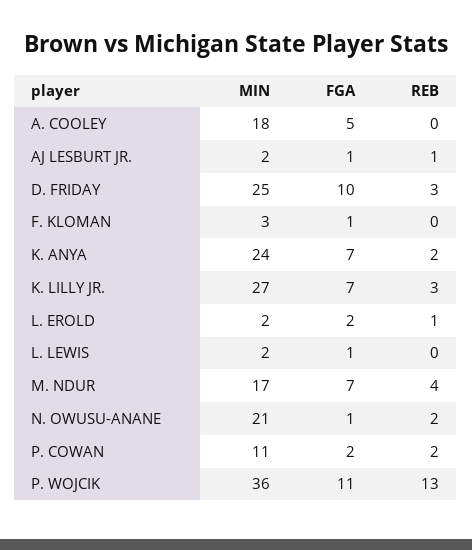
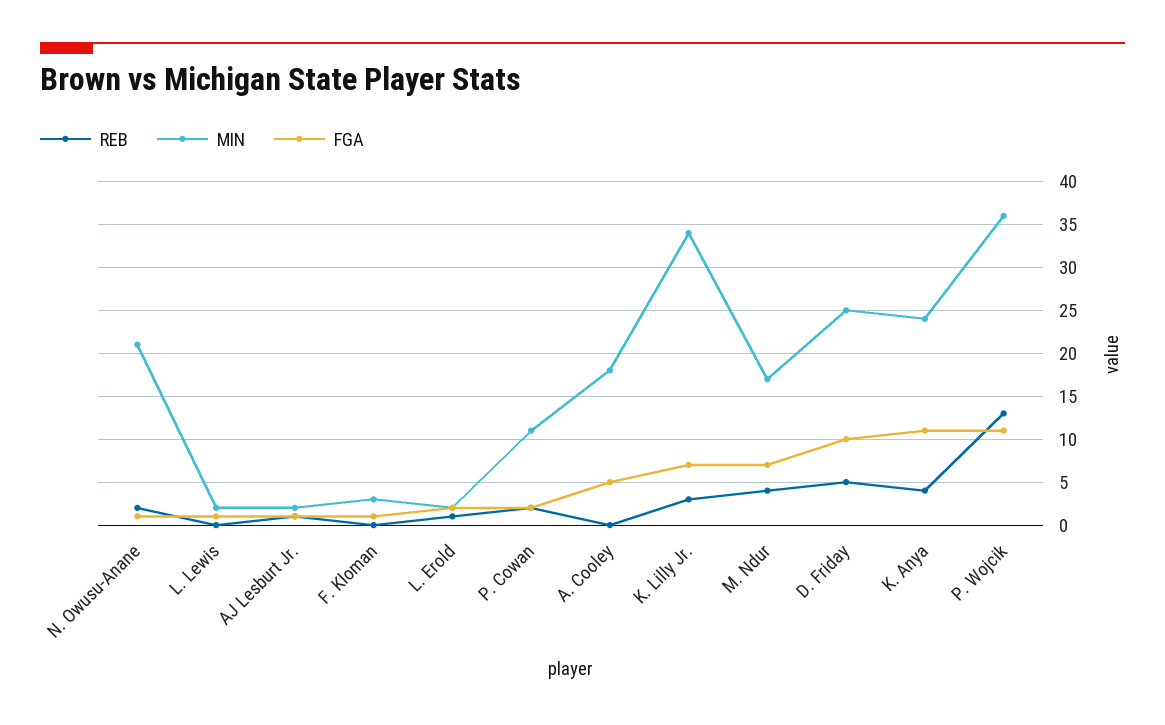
  {
    "MIN": {
      "A. COOLEY": 18,
      "AJ LESBURT JR.": 2,
      "D. FRIDAY": 25,
      "F. KLOMAN": 3,
      "K. ANYA": 24,
-     "K. LILLY JR.": 27,
+     "K. LILLY JR.": 34,
      "L. EROLD": 2,
      "L. LEWIS": 2,
      "M. NDUR": 17,
      "N. OWUSU-ANANE": 21,
      "P. COWAN": 11,
      "P. WOJCIK": 36
    },
    "FGA": {
      "A. COOLEY": 5,
      "AJ LESBURT JR.": 1,
      "D. FRIDAY": 10,
      "F. KLOMAN": 1,
-     "K. ANYA": 7,
+     "K. ANYA": 11,
      "K. LILLY JR.": 7,
      "L. EROLD": 2,
      "L. LEWIS": 1,
      "M. NDUR": 7,
      "N. OWUSU-ANANE": 1,
      "P. COWAN": 2,
      "P. WOJCIK": 11
    },
    "REB": {
      "A. COOLEY": 0,
      "AJ LESBURT JR.": 1,
-     "D. FRIDAY": 3,
+     "D. FRIDAY": 5,
      "F. KLOMAN": 0,
-     "K. ANYA": 2,
+     "K. ANYA": 4,
      "K. LILLY JR.": 3,
      "L. EROLD": 1,
      "L. LEWIS": 0,
      "M. NDUR": 4,
      "N. OWUSU-ANANE": 2,
      "P. COWAN": 2,
      "P. WOJCIK": 13
    }
  }

